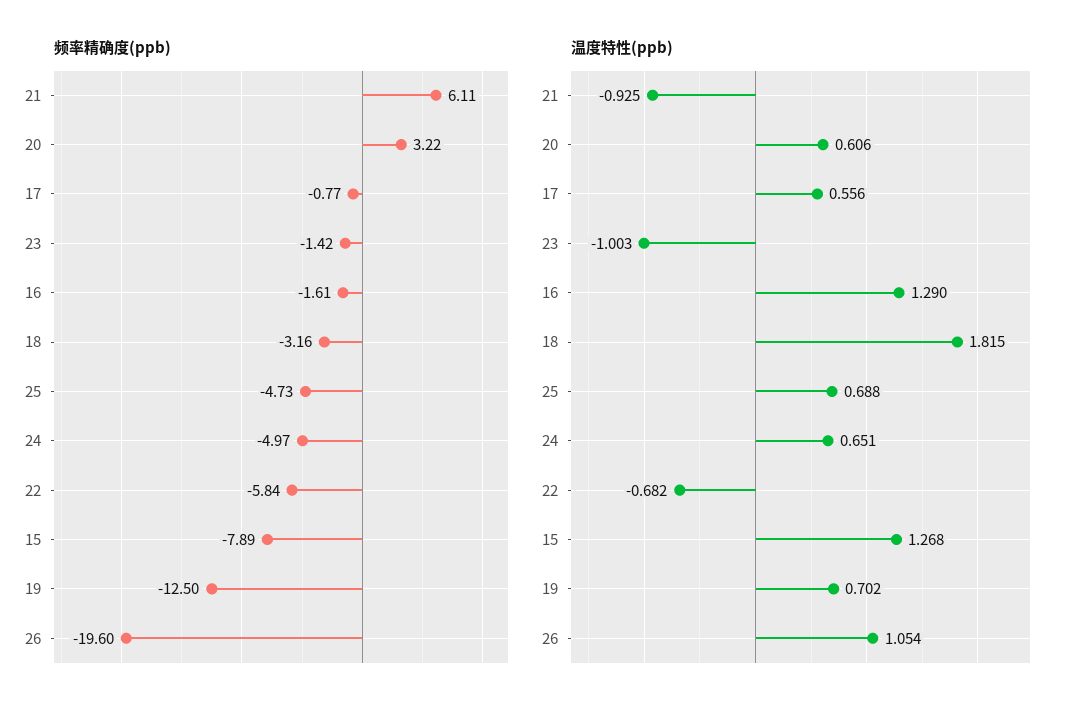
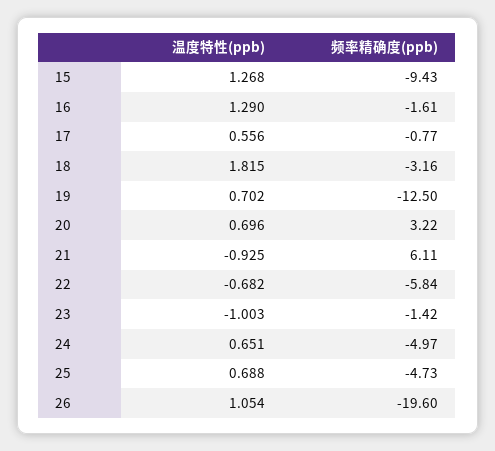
  {
    "频率精确度(ppb)": {
      "21": 6.11,
      "20": 3.22,
      "17": -0.77,
      "23": -1.42,
      "16": -1.61,
      "18": -3.16,
      "25": -4.73,
      "24": -4.97,
      "22": -5.84,
-     "15": -7.89,
+     "15": -9.43,
      "19": -12.5,
      "26": -19.6
    },
    "温度特性(ppb)": {
      "21": -0.925,
-     "20": 0.606,
+     "20": 0.696,
      "17": 0.556,
      "23": -1.003,
      "16": 1.29,
      "18": 1.815,
      "25": 0.688,
      "24": 0.651,
      "22": -0.682,
      "15": 1.268,
      "19": 0.702,
      "26": 1.054
    }
  }

